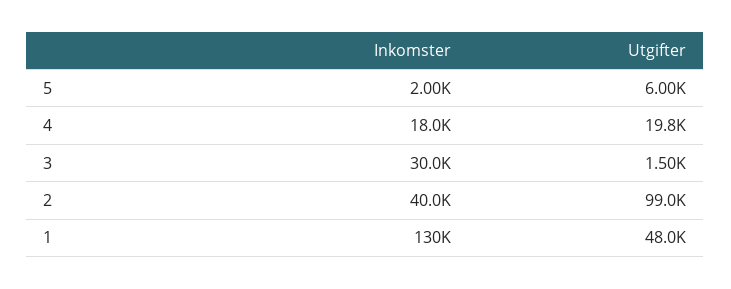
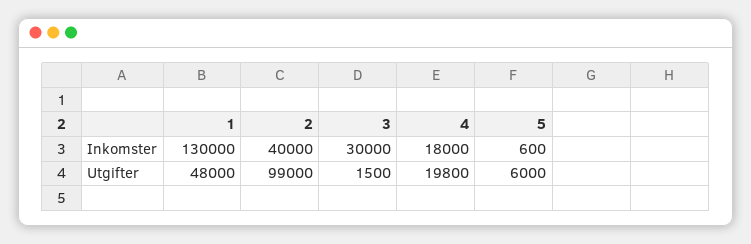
  {
    "Inkomster": {
-     "5": 2000,
+     "5": 600,
      "4": 18000,
      "3": 30000,
      "2": 40000,
      "1": 130000
    },
    "Utgifter": {
      "5": 6000,
      "4": 19800,
      "3": 1500,
      "2": 99000,
      "1": 48000
    }
  }

